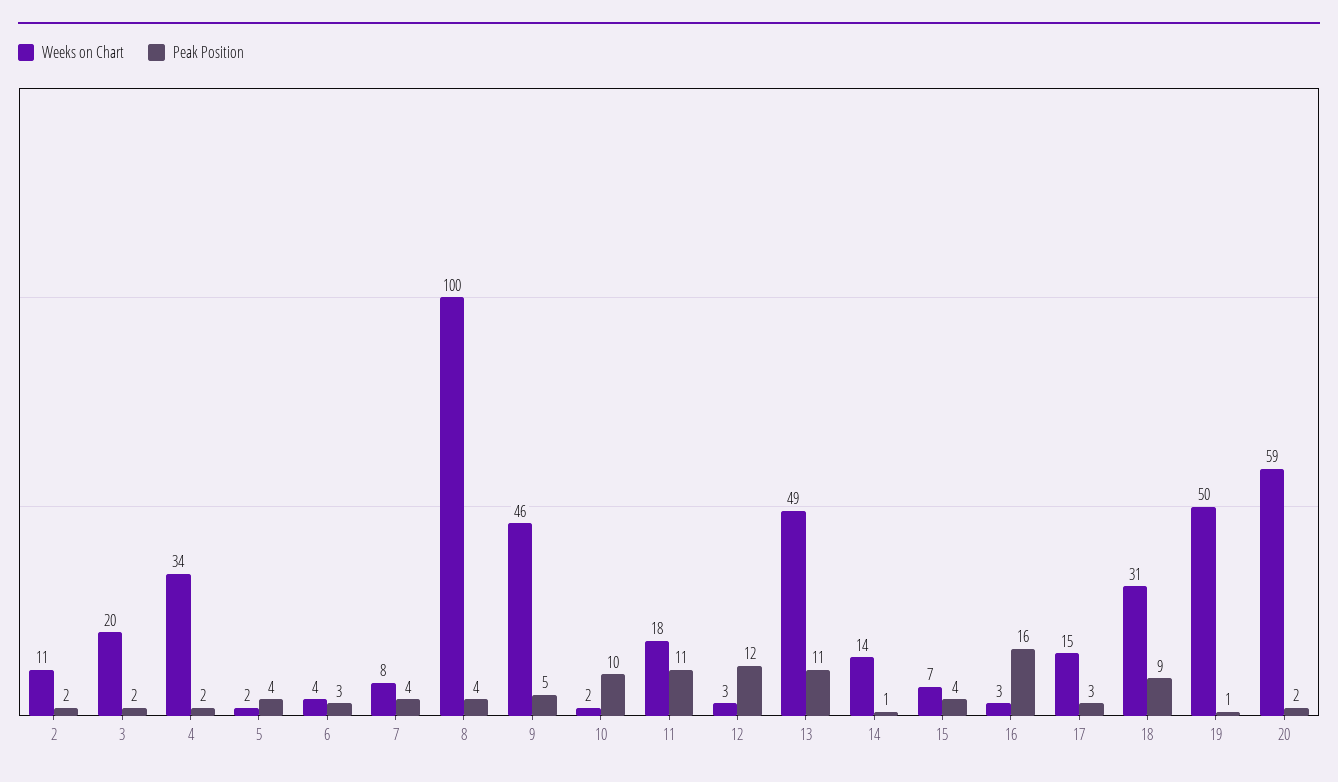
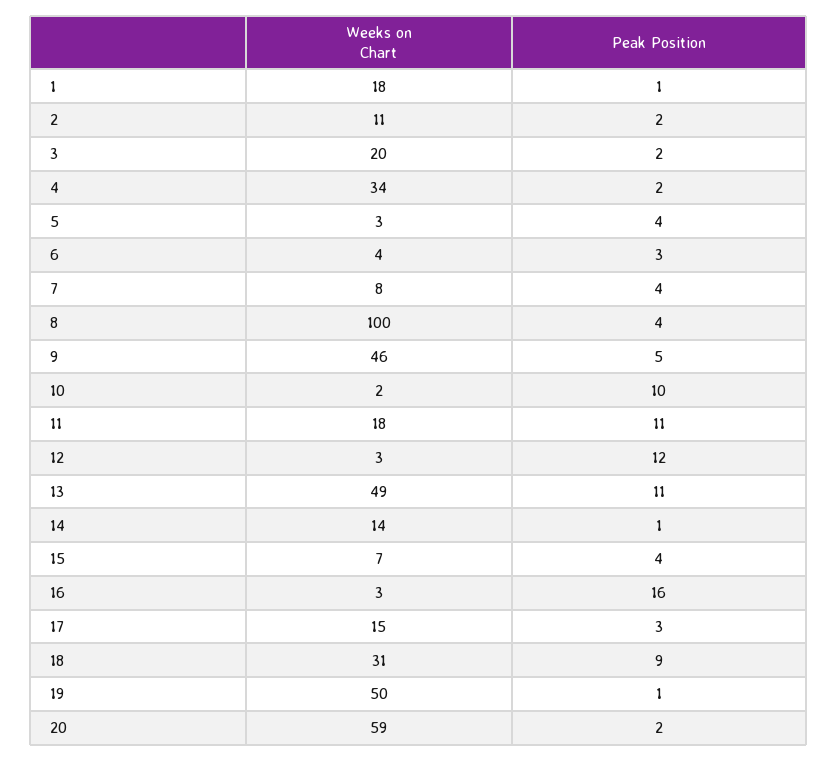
  {
    "Weeks on Chart": {
      "2": 11,
      "3": 20,
      "4": 34,
-     "5": 2,
+     "5": 3,
      "6": 4,
      "7": 8,
      "8": 100,
      "9": 46,
      "10": 2,
      "11": 18,
      "12": 3,
      "13": 49,
      "14": 14,
      "15": 7,
      "16": 3,
      "17": 15,
      "18": 31,
      "19": 50,
-     "20": 59
+     "20": 59,
+     "1": 18
    },
    "Peak Position": {
      "2": 2,
      "3": 2,
      "4": 2,
      "5": 4,
      "6": 3,
      "7": 4,
      "8": 4,
      "9": 5,
      "10": 10,
      "11": 11,
      "12": 12,
      "13": 11,
      "14": 1,
      "15": 4,
      "16": 16,
      "17": 3,
      "18": 9,
      "19": 1,
-     "20": 2
+     "20": 2,
+     "1": 1
    }
  }

